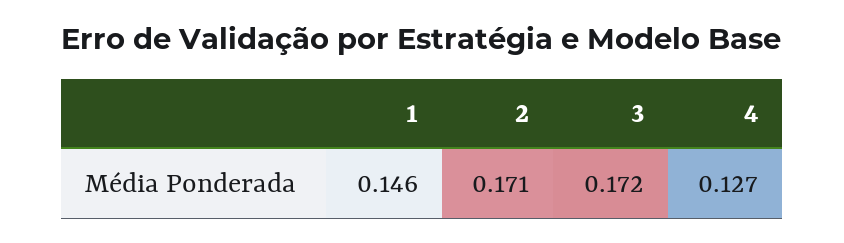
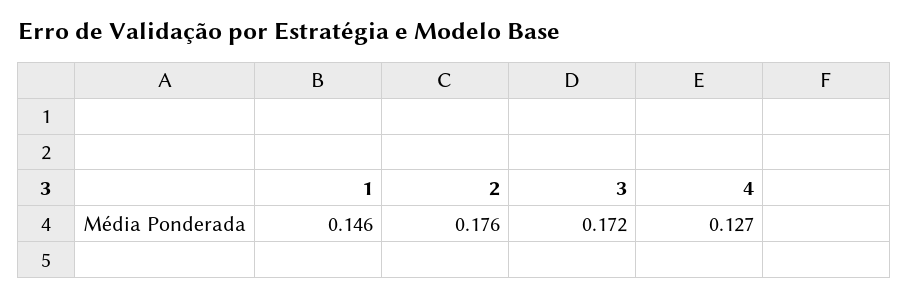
  {
    "1": 0.146,
-   "2": 0.171,
+   "2": 0.176,
    "3": 0.172,
    "4": 0.127
  }

